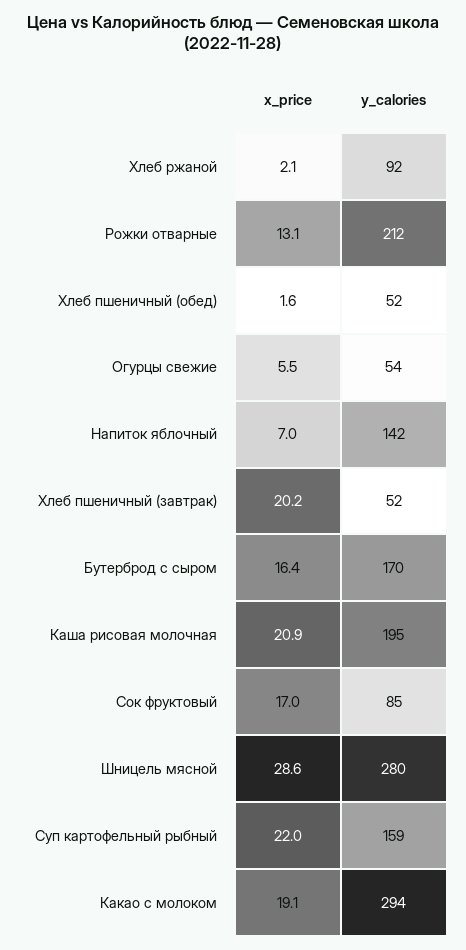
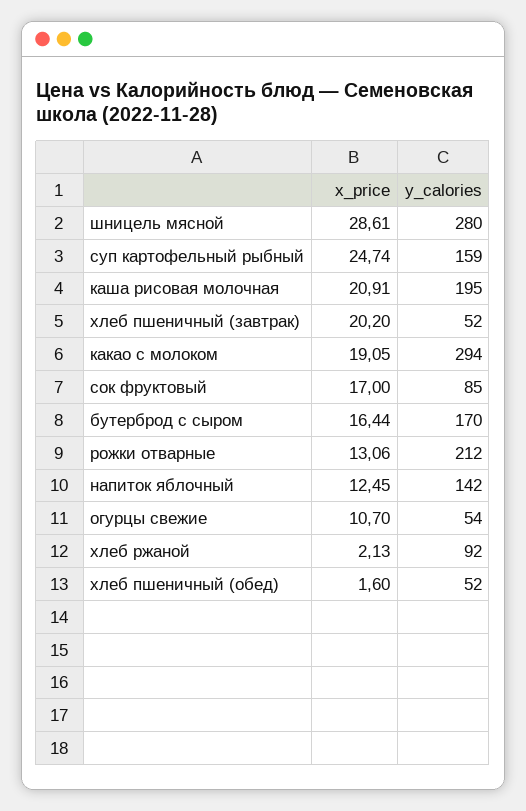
  {
    "x_price": {
      "Хлеб ржаной": 2.13,
      "Рожки отварные": 13.06,
      "Хлеб пшеничный (обед)": 1.6,
-     "Огурцы свежие": 5.5,
+     "Огурцы свежие": 10.7,
-     "Напиток яблочный": 7,
+     "Напиток яблочный": 12.45,
      "Хлеб пшеничный (завтрак)": 20.2,
      "Бутерброд с сыром": 16.44,
      "Каша рисовая молочная": 20.91,
      "Сок фруктовый": 17,
      "Шницель мясной": 28.61,
-     "Суп картофельный рыбный": 22,
+     "Суп картофельный рыбный": 24.74,
      "Какао с молоком": 19.05
    },
    "y_calories": {
      "Хлеб ржаной": 92,
      "Рожки отварные": 212,
      "Хлеб пшеничный (обед)": 52,
      "Огурцы свежие": 54,
      "Напиток яблочный": 142,
      "Хлеб пшеничный (завтрак)": 52,
      "Бутерброд с сыром": 170,
      "Каша рисовая молочная": 195,
      "Сок фруктовый": 85,
      "Шницель мясной": 280,
      "Суп картофельный рыбный": 159,
      "Какао с молоком": 294
    }
  }

